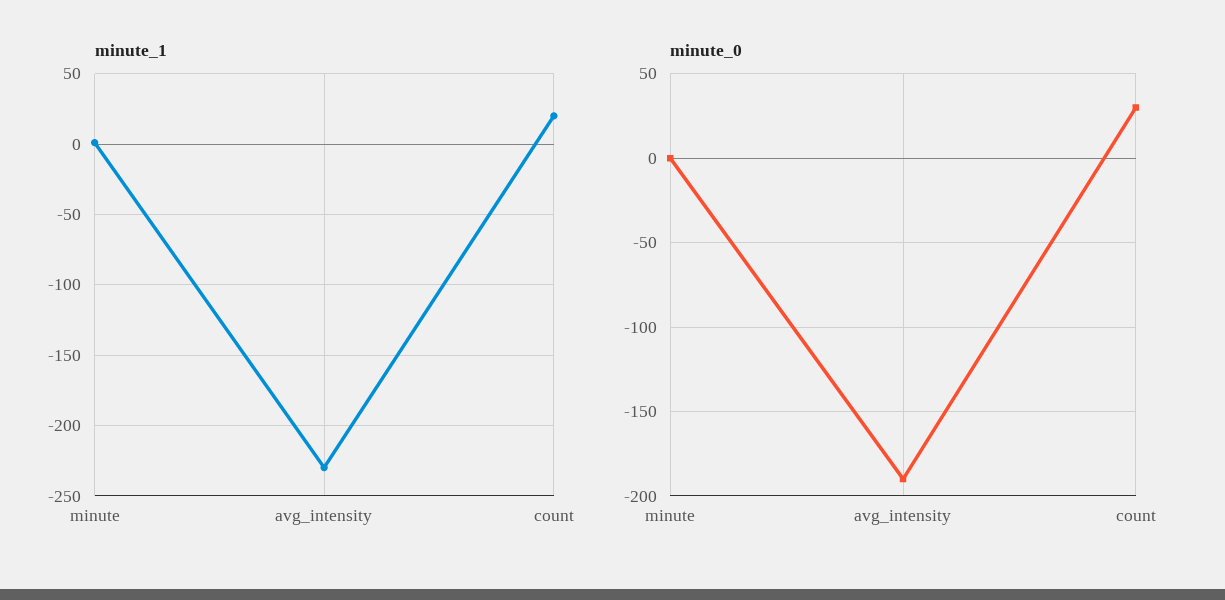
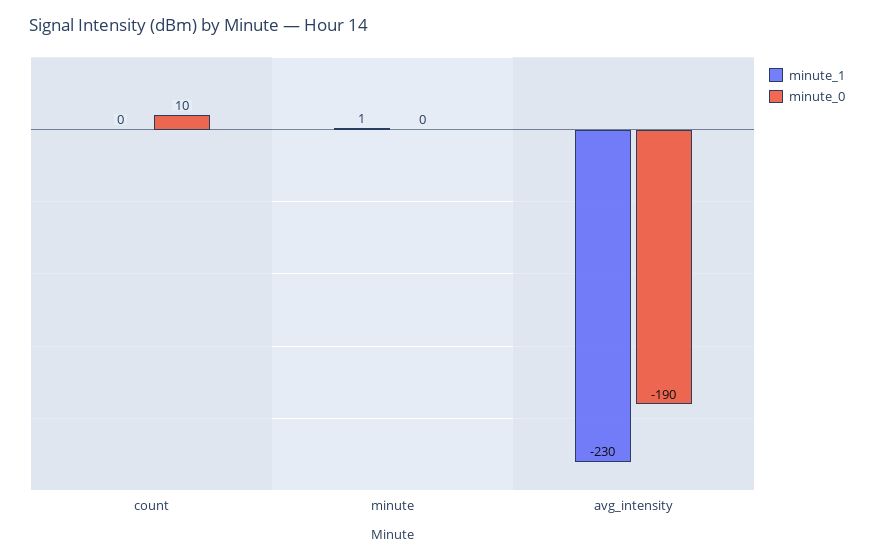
  {
    "minute_1": {
      "minute": 1,
      "avg_intensity": -230,
-     "count": 20
+     "count": 0
    },
    "minute_0": {
      "minute": 0,
      "avg_intensity": -190,
-     "count": 30
+     "count": 10
    }
  }

